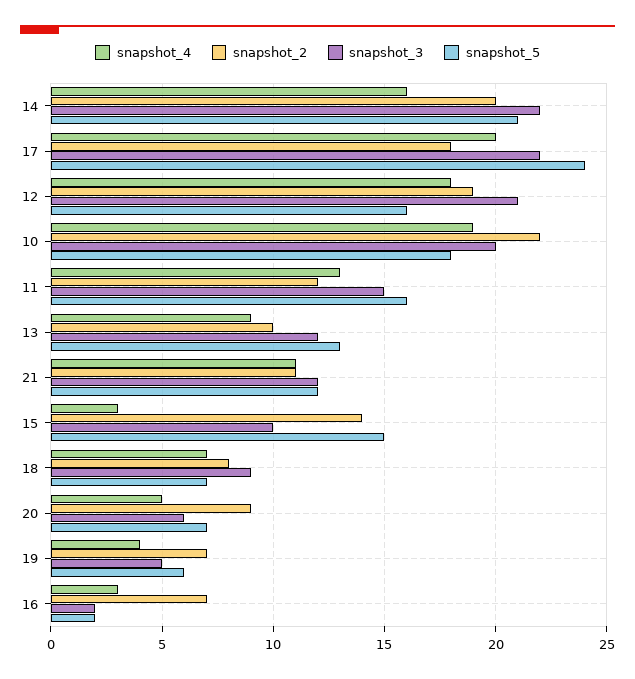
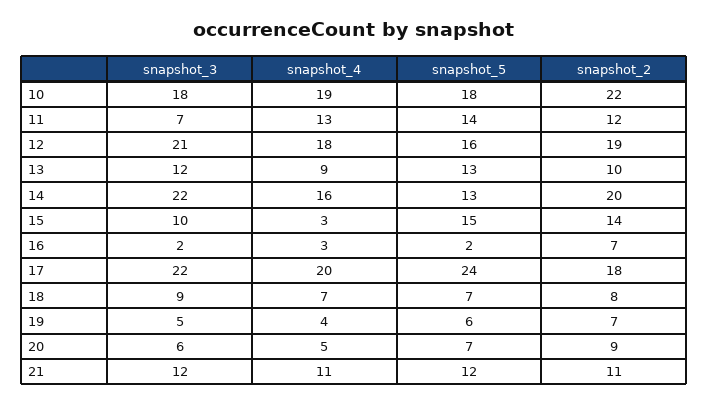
  {
    "snapshot_4": {
      "14": 16,
      "17": 20,
      "12": 18,
      "10": 19,
      "11": 13,
      "13": 9,
      "21": 11,
      "15": 3,
      "18": 7,
      "20": 5,
      "19": 4,
      "16": 3
    },
    "snapshot_2": {
      "14": 20,
      "17": 18,
      "12": 19,
      "10": 22,
      "11": 12,
      "13": 10,
      "21": 11,
      "15": 14,
      "18": 8,
      "20": 9,
      "19": 7,
      "16": 7
    },
    "snapshot_3": {
      "14": 22,
      "17": 22,
      "12": 21,
-     "10": 20,
+     "10": 18,
-     "11": 15,
+     "11": 7,
      "13": 12,
      "21": 12,
      "15": 10,
      "18": 9,
      "20": 6,
      "19": 5,
      "16": 2
    },
    "snapshot_5": {
-     "14": 21,
+     "14": 13,
      "17": 24,
      "12": 16,
      "10": 18,
-     "11": 16,
+     "11": 14,
      "13": 13,
      "21": 12,
      "15": 15,
      "18": 7,
      "20": 7,
      "19": 6,
      "16": 2
    }
  }

